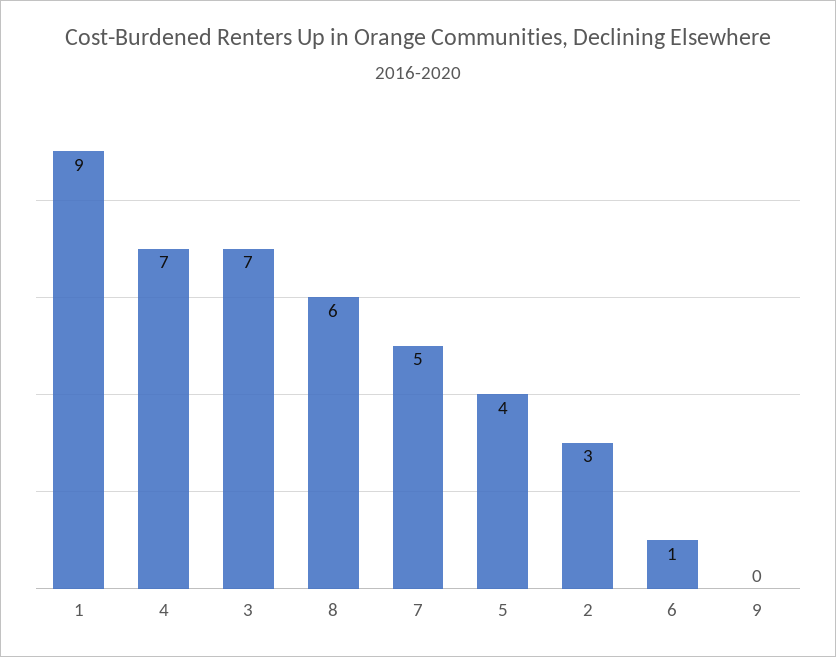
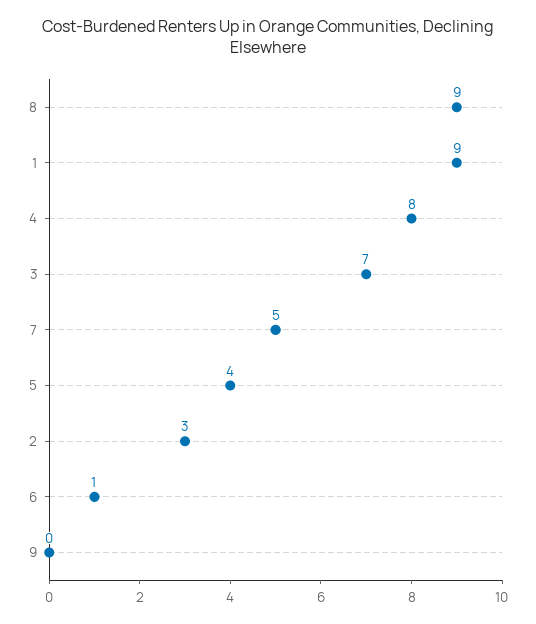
  {
    "1": 9,
-   "4": 7,
+   "4": 8,
    "3": 7,
-   "8": 6,
+   "8": 9,
    "7": 5,
    "5": 4,
    "2": 3,
    "6": 1,
    "9": 0
  }

